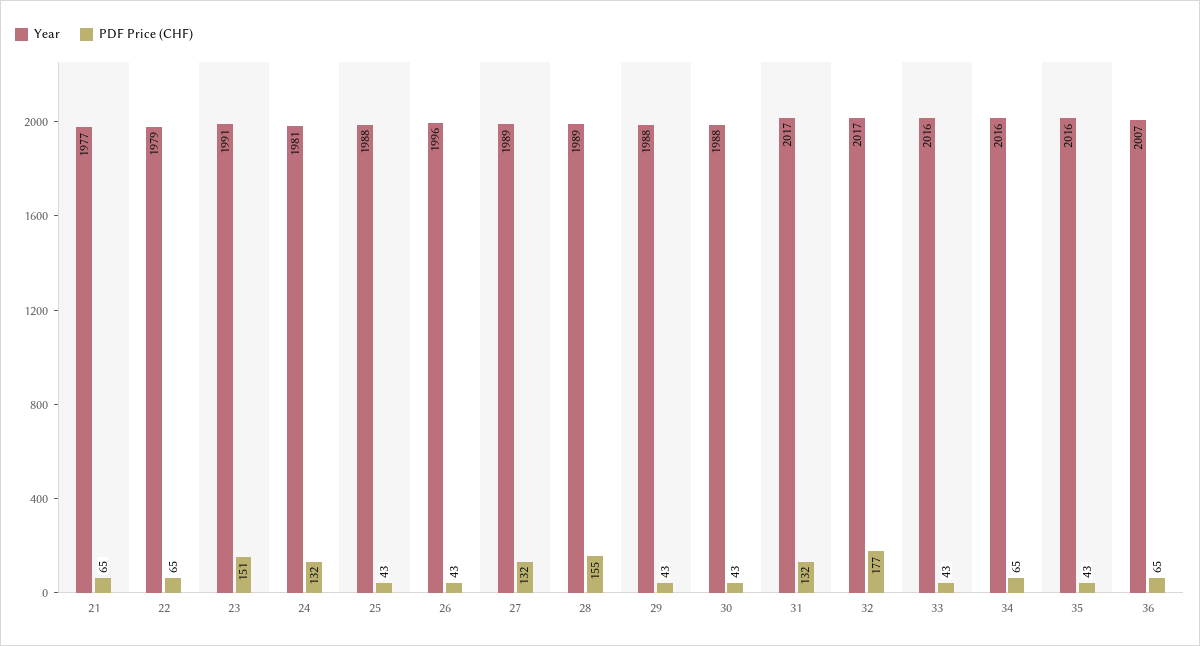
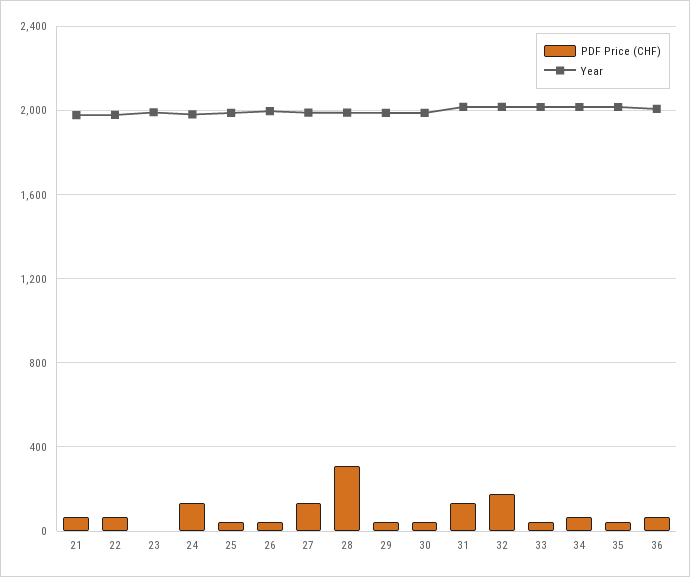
  {
    "Year": {
      "21": 1977,
      "22": 1979,
      "23": 1991,
      "24": 1981,
      "25": 1988,
      "26": 1996,
      "27": 1989,
      "28": 1989,
      "29": 1988,
      "30": 1988,
      "31": 2017,
      "32": 2017,
      "33": 2016,
      "34": 2016,
      "35": 2016,
      "36": 2007
    },
    "PDF Price (CHF)": {
      "21": 65,
      "22": 65,
-     "23": 151,
+     "23": 0,
      "24": 132,
      "25": 43,
      "26": 43,
      "27": 132,
-     "28": 155,
+     "28": 300,
      "29": 43,
      "30": 43,
      "31": 132,
      "32": 177,
      "33": 43,
      "34": 65,
      "35": 43,
      "36": 65
    }
  }

